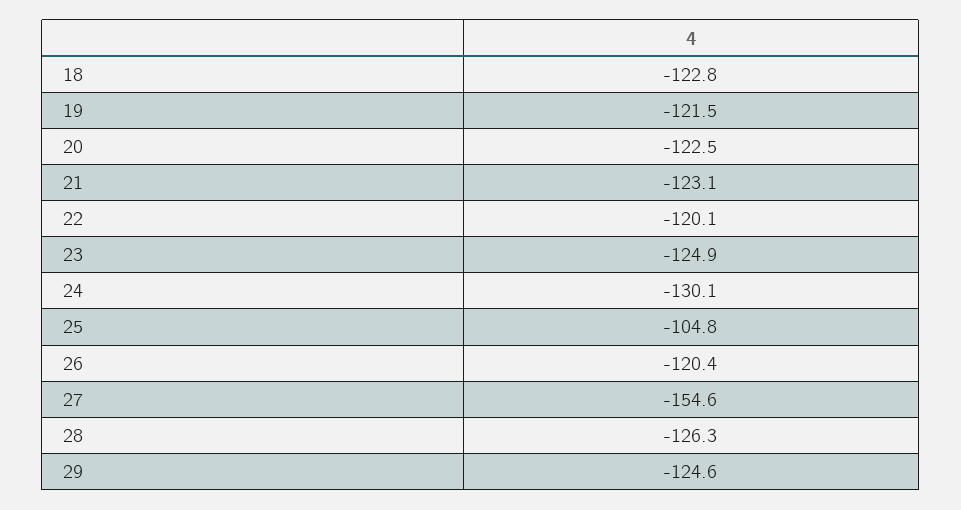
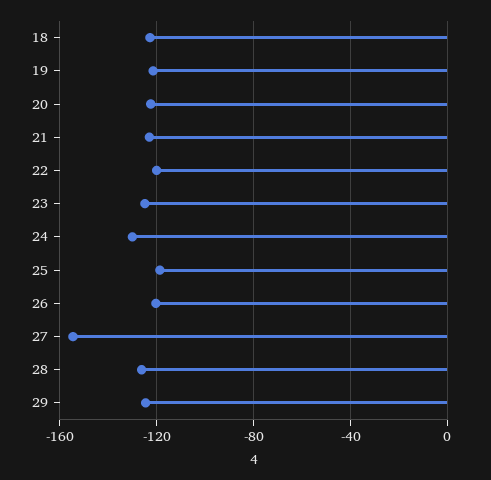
  {
    "18": -122.8,
    "19": -121.5,
    "20": -122.5,
    "21": -123.1,
    "22": -120.1,
    "23": -124.9,
    "24": -130.1,
-   "25": -104.8,
+   "25": -120,
    "26": -120.4,
    "27": -154.6,
    "28": -126.3,
    "29": -124.6
  }

